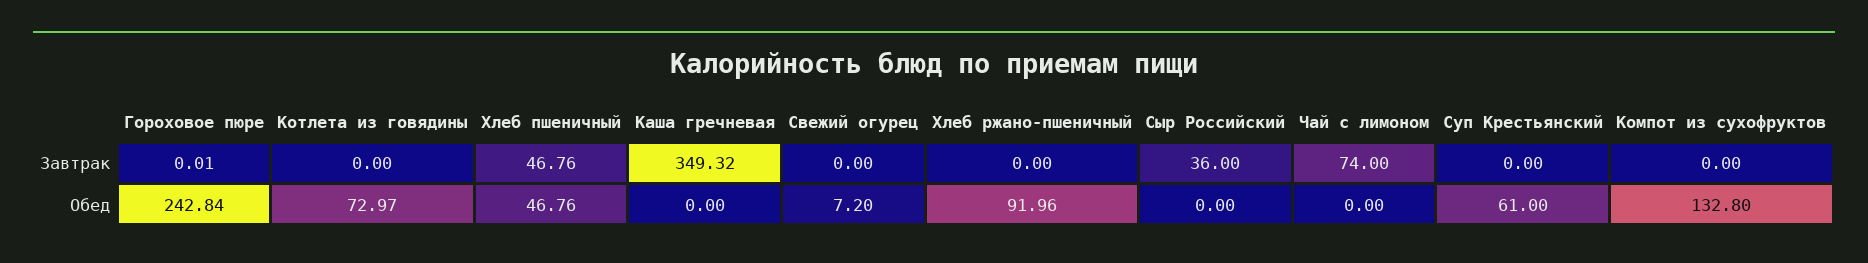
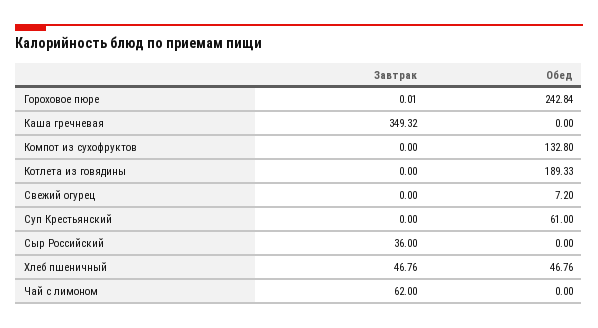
  {
    "Гороховое пюре": {
      "Завтрак": 0.01,
      "Обед": 242.84
    },
    "Котлета из говядины": {
      "Завтрак": 0,
-     "Обед": 72.97
+     "Обед": 189.33
    },
    "Хлеб пшеничный": {
      "Завтрак": 46.76,
      "Обед": 46.76
    },
    "Каша гречневая": {
      "Завтрак": 349.32,
      "Обед": 0
    },
    "Свежий огурец": {
      "Завтрак": 0,
      "Обед": 7.2
    },
-   "Хлеб ржано-пшеничный": {
-     "Завтрак": 0,
-     "Обед": 91.96
-   },
    "Сыр Российский": {
      "Завтрак": 36,
      "Обед": 0
    },
    "Чай с лимоном": {
-     "Завтрак": 74,
+     "Завтрак": 62,
      "Обед": 0
    },
    "Суп Крестьянский": {
      "Завтрак": 0,
      "Обед": 61
    },
    "Компот из сухофруктов": {
      "Завтрак": 0,
      "Обед": 132.8
    }
  }

